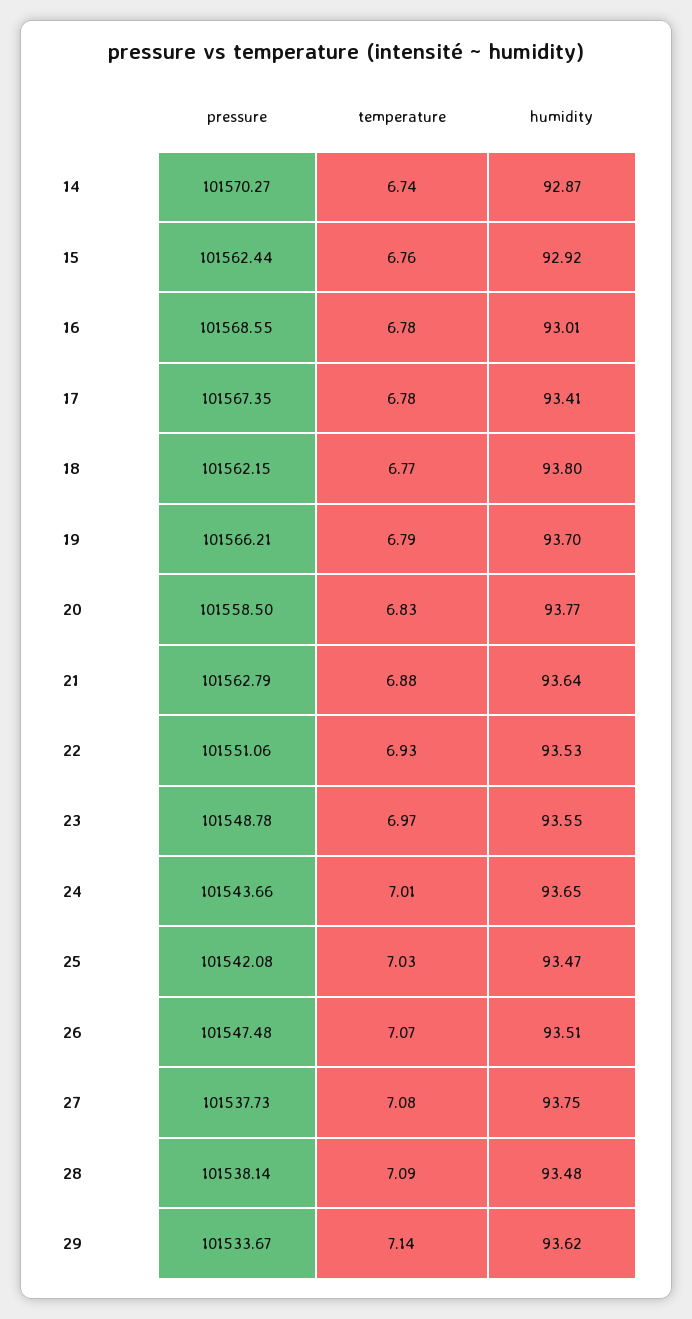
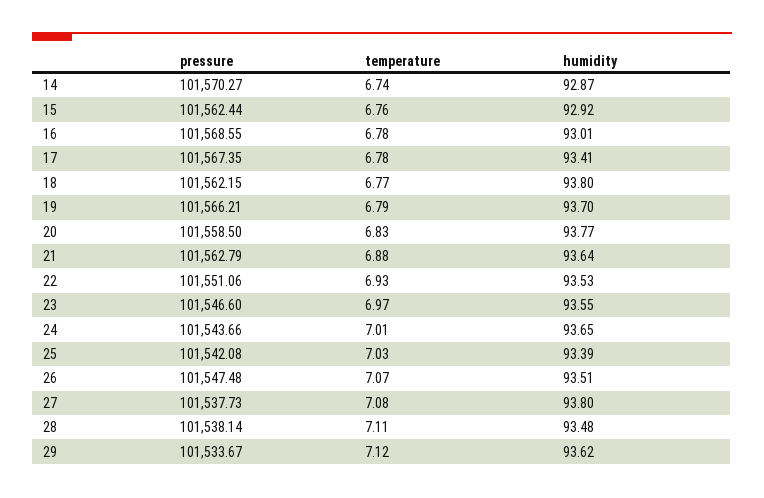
  {
    "pressure": {
      "14": 101570.27,
      "15": 101562.44,
      "16": 101568.55,
      "17": 101567.35,
      "18": 101562.15,
      "19": 101566.21,
      "20": 101558.5,
      "21": 101562.79,
      "22": 101551.06,
-     "23": 101548.78,
+     "23": 101546.6,
      "24": 101543.66,
      "25": 101542.08,
      "26": 101547.48,
      "27": 101537.73,
      "28": 101538.14,
      "29": 101533.67
    },
    "temperature": {
      "14": 6.74,
      "15": 6.76,
      "16": 6.78,
      "17": 6.78,
      "18": 6.77,
      "19": 6.79,
      "20": 6.83,
      "21": 6.88,
      "22": 6.93,
      "23": 6.97,
      "24": 7.01,
      "25": 7.03,
      "26": 7.07,
      "27": 7.08,
-     "28": 7.09,
+     "28": 7.11,
-     "29": 7.14
+     "29": 7.12
    },
    "humidity": {
      "14": 92.87,
      "15": 92.92,
      "16": 93.01,
      "17": 93.41,
      "18": 93.8,
      "19": 93.7,
      "20": 93.77,
      "21": 93.64,
      "22": 93.53,
      "23": 93.55,
      "24": 93.65,
-     "25": 93.47,
+     "25": 93.39,
      "26": 93.51,
-     "27": 93.75,
+     "27": 93.8,
      "28": 93.48,
      "29": 93.62
    }
  }

